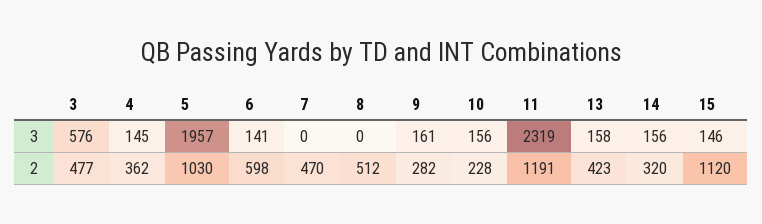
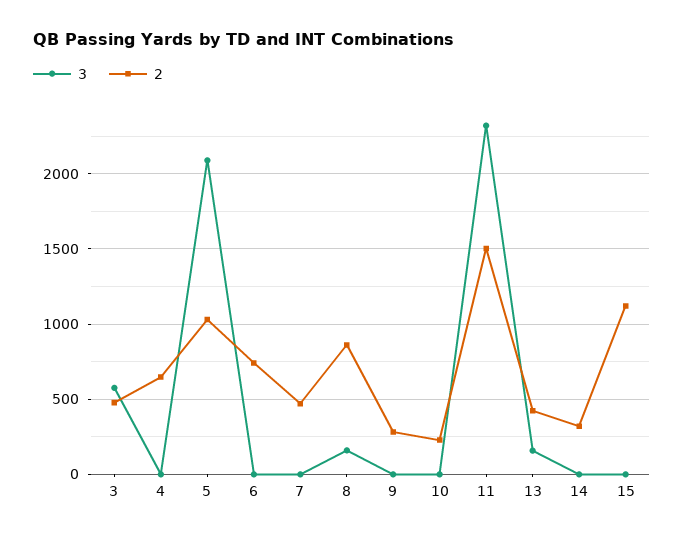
  {
    "3": {
      "3": 576,
-     "4": 145,
+     "4": 0,
-     "5": 1957,
+     "5": 2100,
-     "6": 141,
+     "6": 0,
      "7": 0,
-     "8": 0,
+     "8": 150,
-     "9": 161,
+     "9": 0,
-     "10": 156,
+     "10": 0,
      "11": 2319,
      "13": 158,
-     "14": 156,
+     "14": 0,
-     "15": 146
+     "15": 0
    },
    "2": {
      "3": 477,
-     "4": 362,
+     "4": 650,
      "5": 1030,
-     "6": 598,
+     "6": 750,
      "7": 470,
-     "8": 512,
+     "8": 850,
      "9": 282,
      "10": 228,
-     "11": 1191,
+     "11": 1500,
      "13": 423,
      "14": 320,
      "15": 1120
    }
  }

